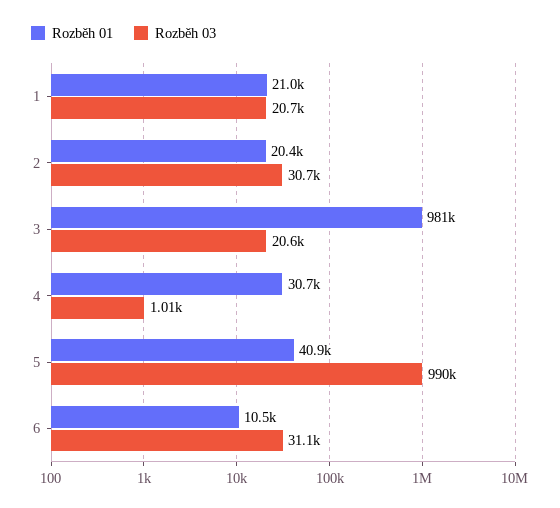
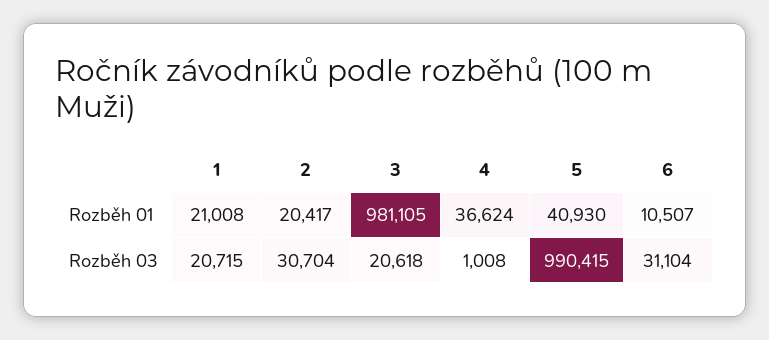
  {
    "Rozběh 01": {
      "1": 21008,
      "2": 20417,
      "3": 981105,
-     "4": 30700,
+     "4": 36624,
      "5": 40930,
      "6": 10507
    },
    "Rozběh 03": {
      "1": 20715,
      "2": 30704,
      "3": 20618,
      "4": 1008,
      "5": 990415,
      "6": 31104
    }
  }

